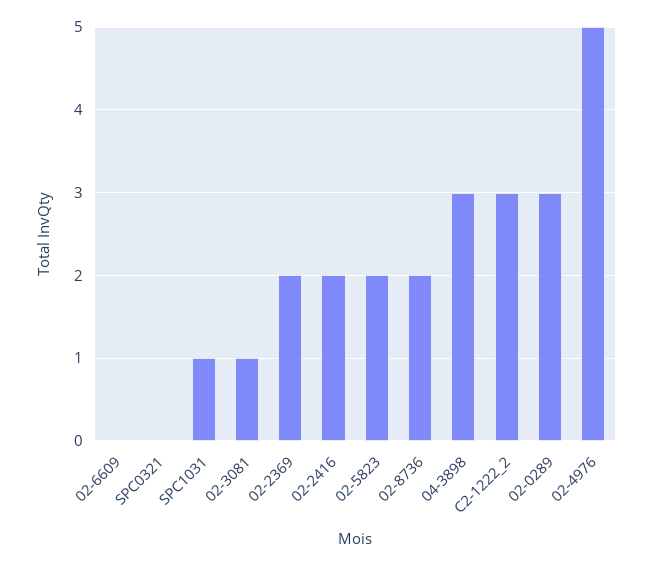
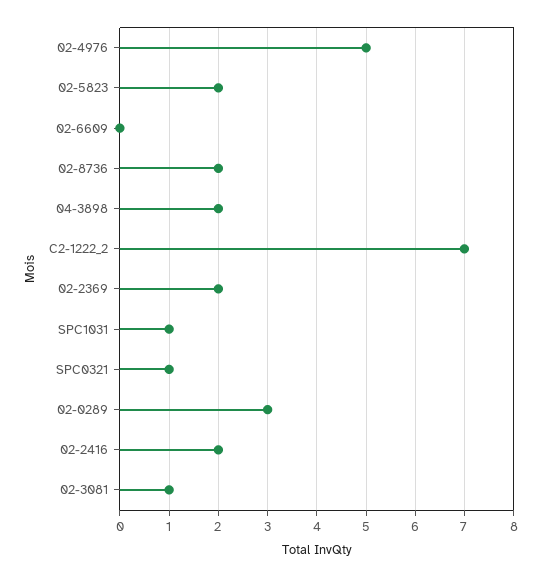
  {
    "02-6609": 0,
-   "SPC0321": 0,
+   "SPC0321": 1,
    "SPC1031": 1,
    "02-3081": 1,
    "02-2369": 2,
    "02-2416": 2,
    "02-5823": 2,
    "02-8736": 2,
-   "04-3898": 3,
+   "04-3898": 2,
-   "C2-1222_2": 3,
+   "C2-1222_2": 7,
    "02-0289": 3,
    "02-4976": 5
  }

